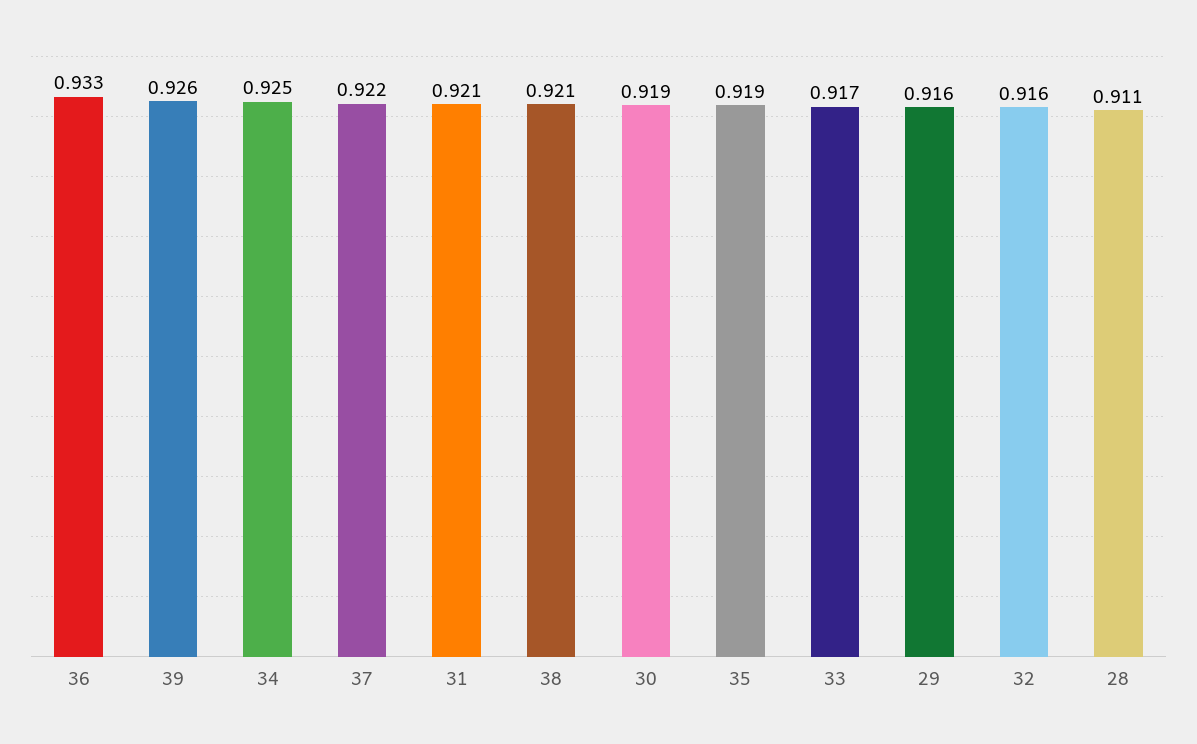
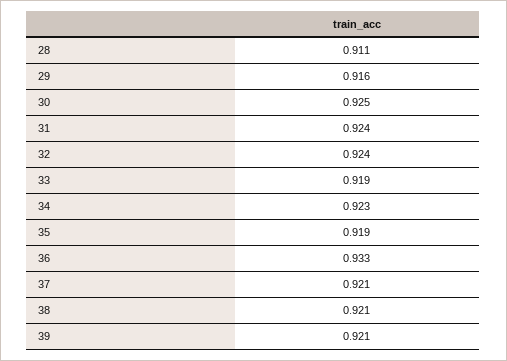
  {
    "36": 0.933,
-   "39": 0.926,
+   "39": 0.921,
-   "34": 0.925,
+   "34": 0.923,
-   "37": 0.922,
+   "37": 0.921,
-   "31": 0.921,
+   "31": 0.924,
    "38": 0.921,
-   "30": 0.919,
+   "30": 0.925,
    "35": 0.919,
-   "33": 0.917,
+   "33": 0.919,
    "29": 0.916,
-   "32": 0.916,
+   "32": 0.924,
    "28": 0.911
  }

